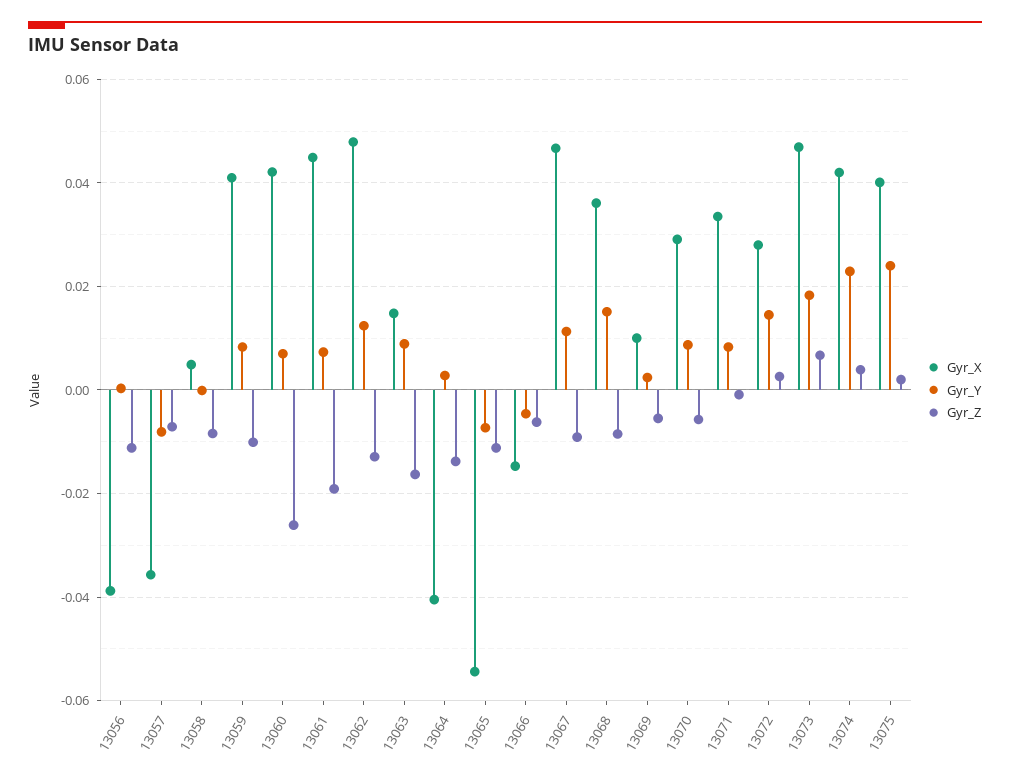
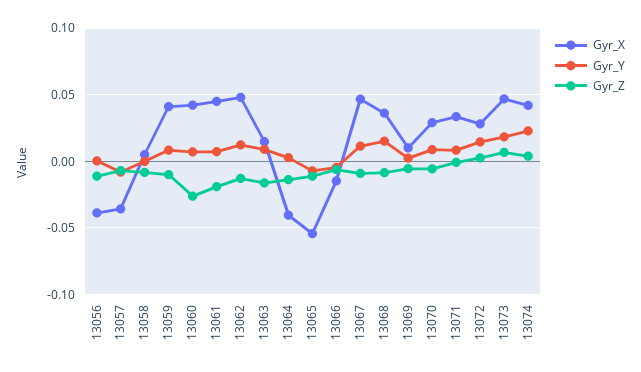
  {
    "Gyr_X": {
      "13056": -0.038,
      "13057": -0.036,
      "13058": 0.004,
      "13059": 0.042,
      "13060": 0.042,
      "13061": 0.044,
      "13062": 0.048,
      "13063": 0.014,
      "13064": -0.04,
      "13065": -0.054,
      "13066": -0.014,
      "13067": 0.046,
      "13068": 0.036,
      "13069": 0.01,
      "13070": 0.03,
      "13071": 0.034,
      "13072": 0.028,
      "13073": 0.046,
-     "13074": 0.042,
+     "13074": 0.042
-     "13075": 0.04
    },
    "Gyr_Y": {
      "13056": 0,
      "13057": -0.008,
      "13058": 0,
      "13059": 0.008,
      "13060": 0.008,
      "13061": 0.008,
      "13062": 0.012,
      "13063": 0.008,
      "13064": 0.002,
      "13065": -0.008,
      "13066": -0.004,
      "13067": 0.012,
      "13068": 0.016,
      "13069": 0.002,
      "13070": 0.008,
      "13071": 0.008,
      "13072": 0.014,
      "13073": 0.018,
-     "13074": 0.022,
+     "13074": 0.022
-     "13075": 0.024
    },
    "Gyr_Z": {
      "13056": -0.012,
      "13057": -0.008,
      "13058": -0.008,
      "13059": -0.01,
      "13060": -0.026,
      "13061": -0.02,
      "13062": -0.012,
      "13063": -0.016,
      "13064": -0.014,
      "13065": -0.012,
      "13066": -0.006,
      "13067": -0.01,
      "13068": -0.008,
      "13069": -0.006,
      "13070": -0.006,
      "13071": 0,
      "13072": 0.002,
      "13073": 0.006,
-     "13074": 0.004,
+     "13074": 0.004
-     "13075": 0.002
    }
  }

